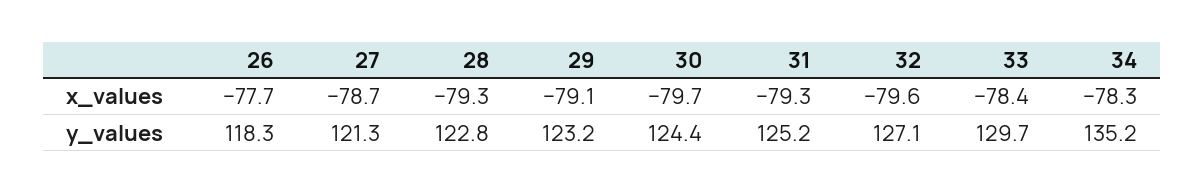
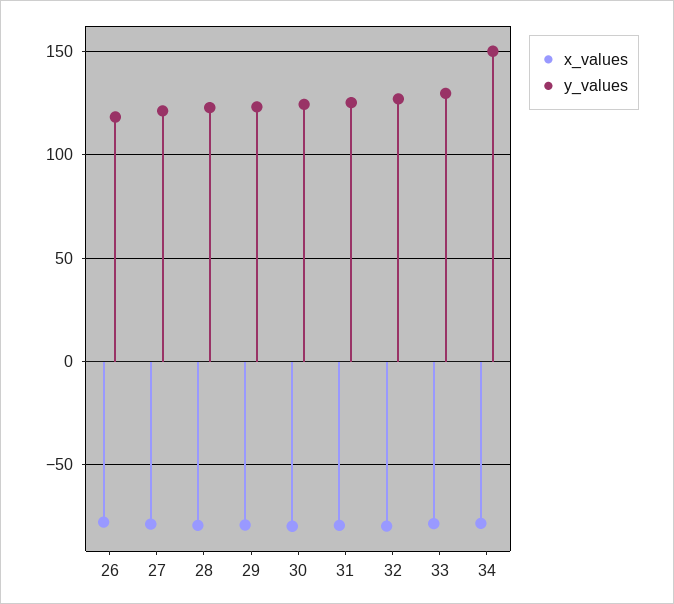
  {
    "x_values": {
      "26": -77.7,
      "27": -78.7,
      "28": -79.3,
      "29": -79.1,
      "30": -79.7,
      "31": -79.3,
      "32": -79.6,
      "33": -78.4,
      "34": -78.3
    },
    "y_values": {
      "26": 118.3,
      "27": 121.3,
      "28": 122.8,
      "29": 123.2,
      "30": 124.4,
      "31": 125.2,
      "32": 127.1,
      "33": 129.7,
-     "34": 135.2
+     "34": 150
    }
  }

